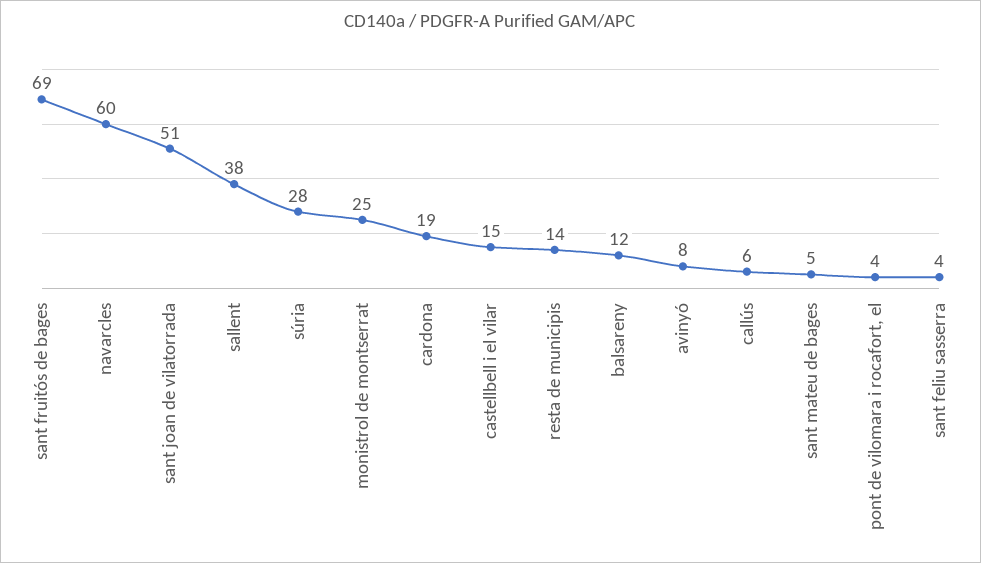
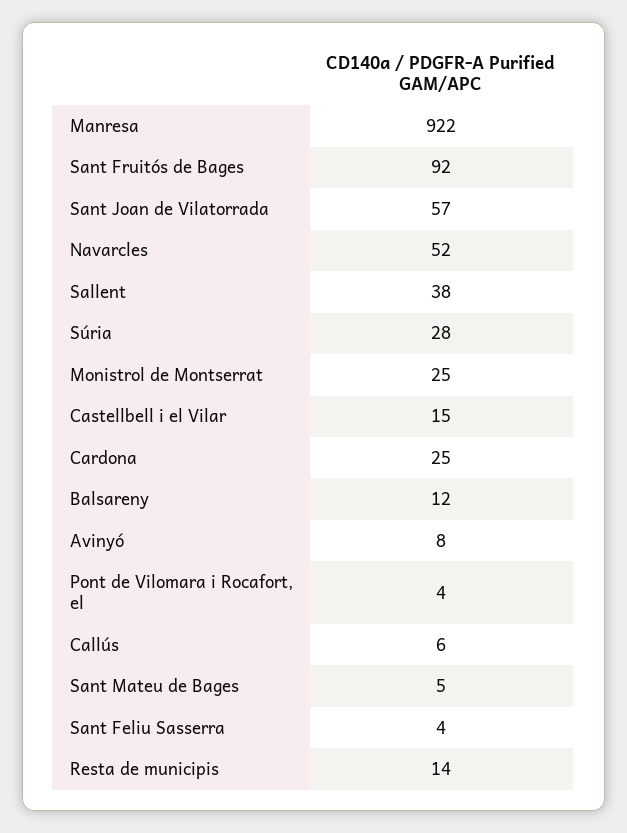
  {
-   "sant fruitós de bages": 69,
+   "sant fruitós de bages": 92,
-   "navarcles": 60,
+   "navarcles": 52,
-   "sant joan de vilatorrada": 51,
+   "sant joan de vilatorrada": 57,
    "sallent": 38,
    "súria": 28,
    "monistrol de montserrat": 25,
-   "cardona": 19,
+   "cardona": 25,
    "castellbell i el vilar": 15,
    "resta de municipis": 14,
    "balsareny": 12,
    "avinyó": 8,
    "callús": 6,
    "sant mateu de bages": 5,
    "pont de vilomara i rocafort, el": 4,
-   "sant feliu sasserra": 4
+   "sant feliu sasserra": 4,
+   "Manresa": 922
  }

